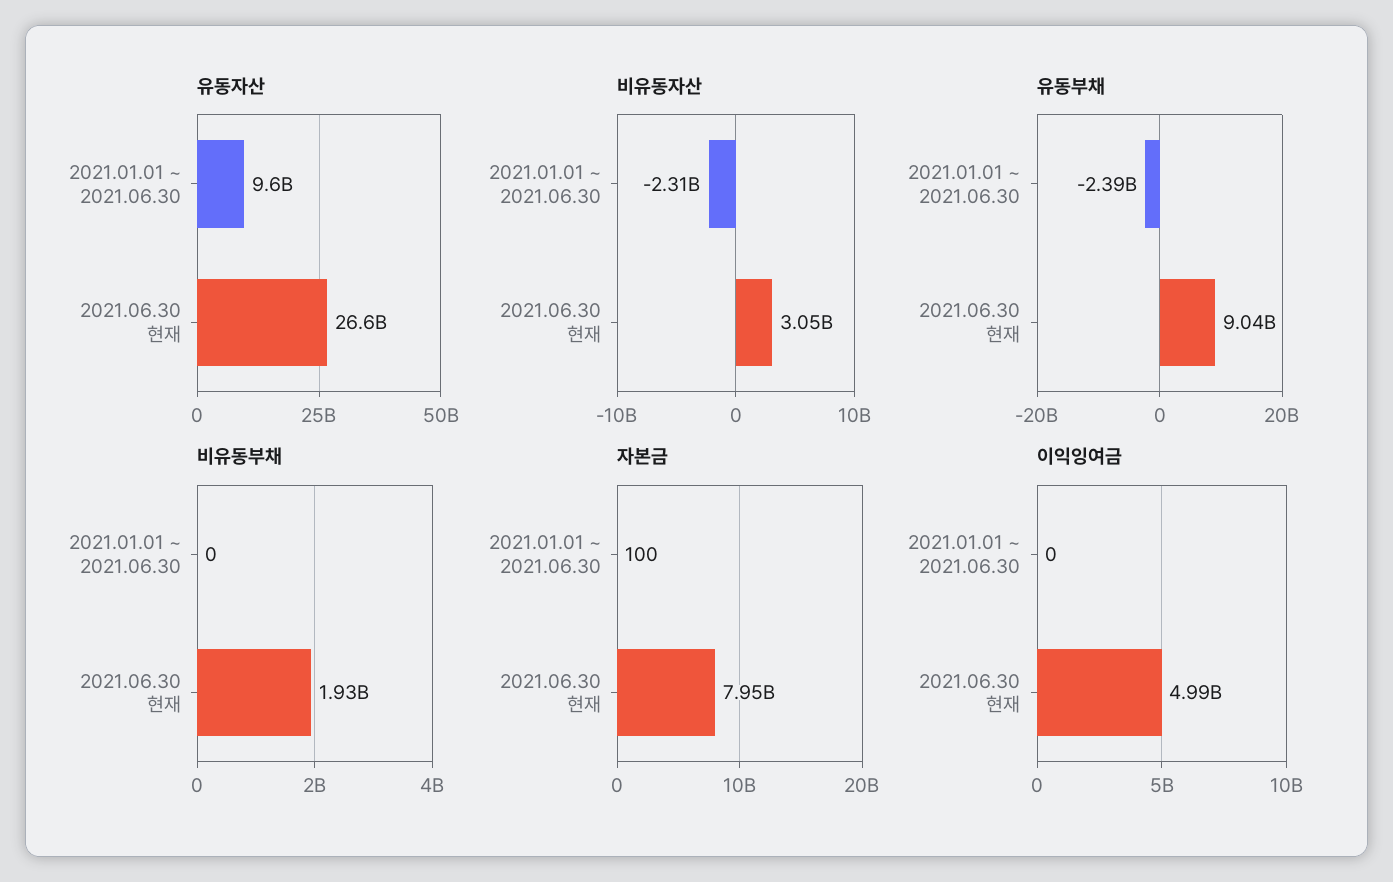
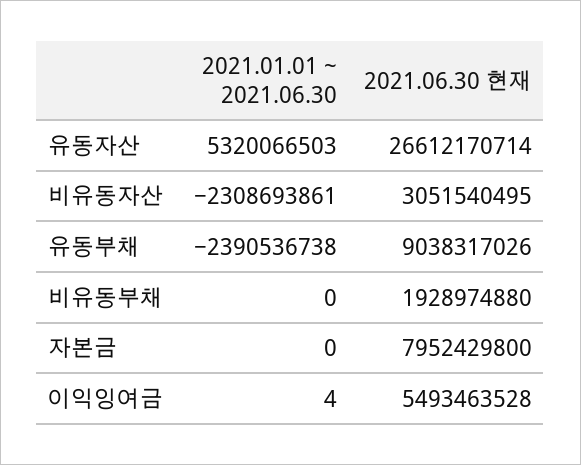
  {
    "유동자산": {
-     "2021.01.01 ~ 2021.06.30": 9600000000,
+     "2021.01.01 ~ 2021.06.30": 5320066503,
      "2021.06.30 현재": 26612170714
    },
    "비유동자산": {
      "2021.01.01 ~ 2021.06.30": -2308693861,
      "2021.06.30 현재": 3051540495
    },
    "유동부채": {
      "2021.01.01 ~ 2021.06.30": -2390536738,
      "2021.06.30 현재": 9038317026
    },
    "비유동부채": {
      "2021.01.01 ~ 2021.06.30": 0,
      "2021.06.30 현재": 1928974880
    },
    "자본금": {
-     "2021.01.01 ~ 2021.06.30": 100,
+     "2021.01.01 ~ 2021.06.30": 0,
      "2021.06.30 현재": 7952429800
    },
    "이익잉여금": {
-     "2021.01.01 ~ 2021.06.30": 0,
+     "2021.01.01 ~ 2021.06.30": 4,
-     "2021.06.30 현재": 4990000000
+     "2021.06.30 현재": 5493463528
    }
  }

